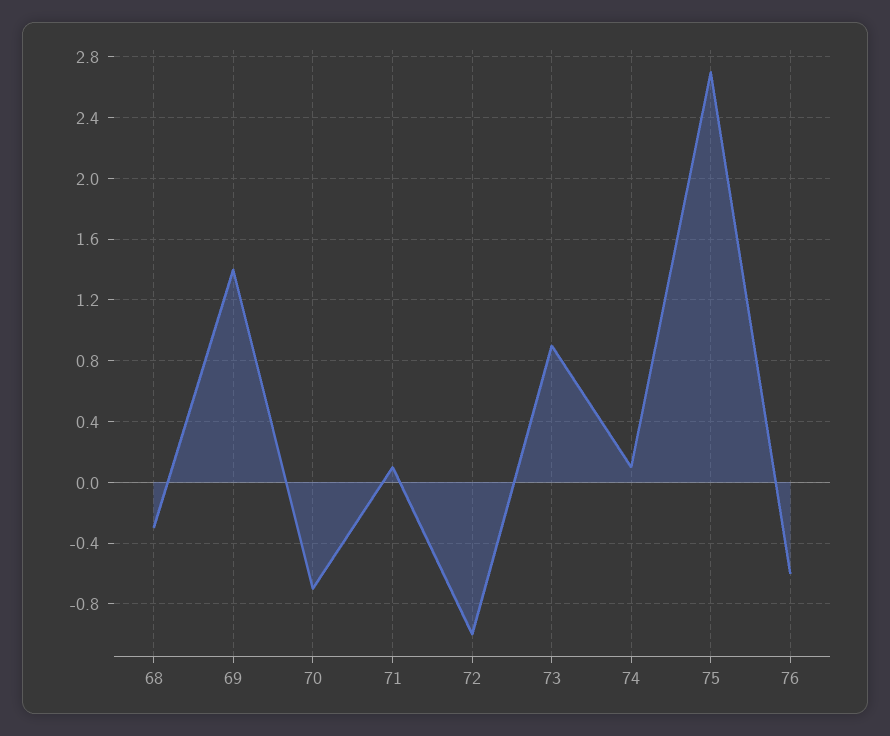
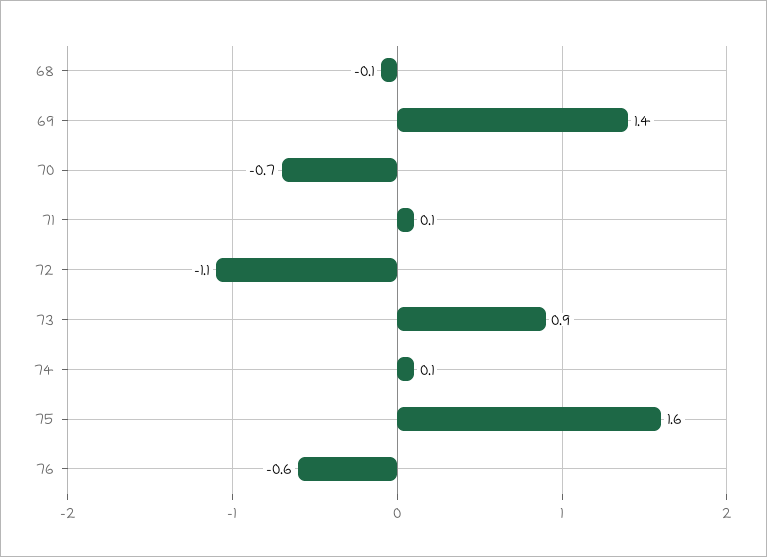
  {
-   "68": -0.3,
+   "68": -0.1,
    "69": 1.4,
    "70": -0.7,
    "71": 0.1,
-   "72": -1,
+   "72": -1.1,
    "73": 0.9,
    "74": 0.1,
-   "75": 2.7,
+   "75": 1.6,
    "76": -0.6
  }

